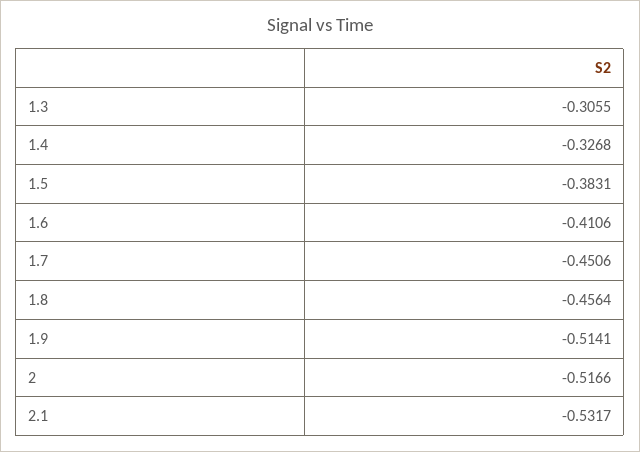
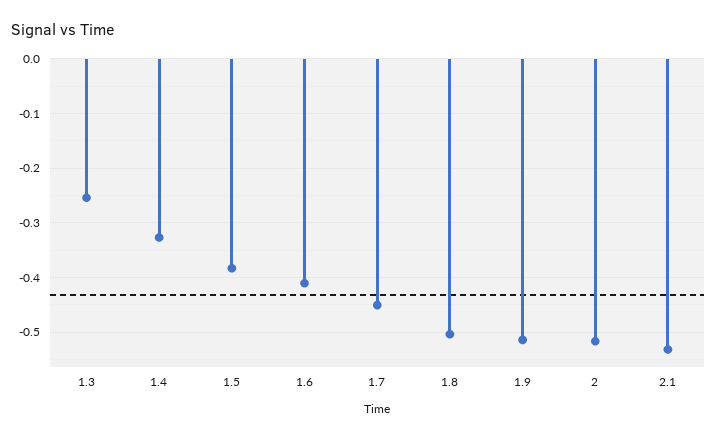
  {
-   "1.3": -0.3055,
+   "1.3": -0.26,
    "1.4": -0.3268,
    "1.5": -0.3831,
    "1.6": -0.4106,
    "1.7": -0.4506,
-   "1.8": -0.4564,
+   "1.8": -0.5,
    "1.9": -0.5141,
    "2": -0.5166,
    "2.1": -0.5317
  }

